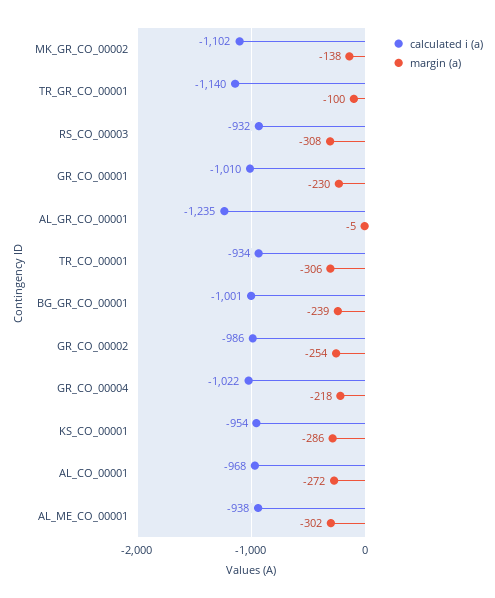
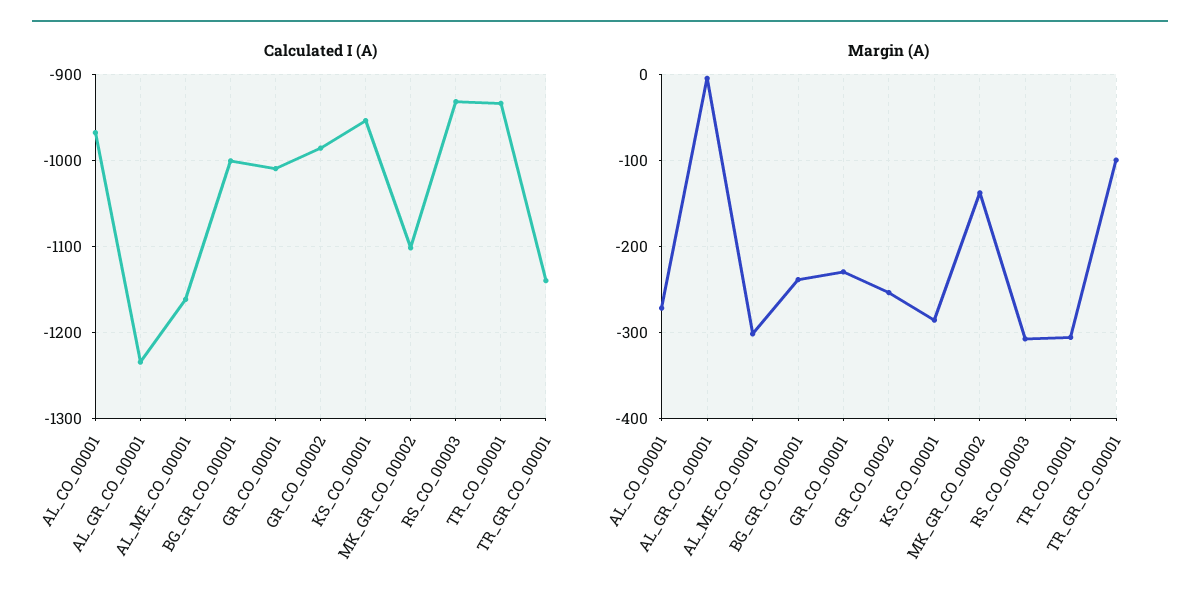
  {
    "calculated i (a)": {
      "MK_GR_CO_00002": -1102,
      "TR_GR_CO_00001": -1140,
      "RS_CO_00003": -932,
      "GR_CO_00001": -1010,
      "AL_GR_CO_00001": -1235,
      "TR_CO_00001": -934,
      "BG_GR_CO_00001": -1001,
      "GR_CO_00002": -986,
-     "GR_CO_00004": -1022,
      "KS_CO_00001": -954,
      "AL_CO_00001": -968,
-     "AL_ME_CO_00001": -938
+     "AL_ME_CO_00001": -1160
    },
    "margin (a)": {
      "MK_GR_CO_00002": -138,
      "TR_GR_CO_00001": -100,
      "RS_CO_00003": -308,
      "GR_CO_00001": -230,
      "AL_GR_CO_00001": -5,
      "TR_CO_00001": -306,
      "BG_GR_CO_00001": -239,
      "GR_CO_00002": -254,
-     "GR_CO_00004": -218,
      "KS_CO_00001": -286,
      "AL_CO_00001": -272,
      "AL_ME_CO_00001": -302
    }
  }

